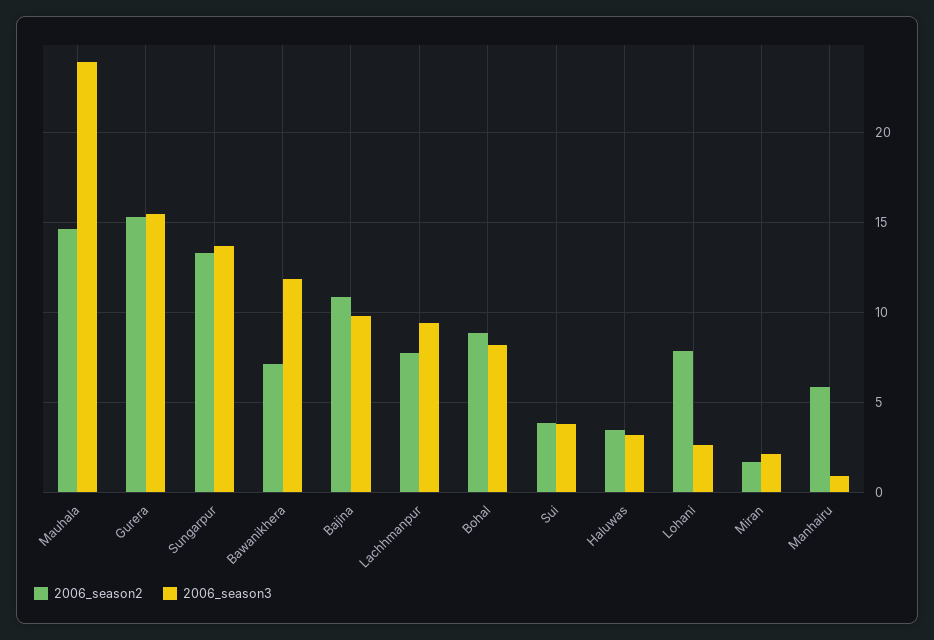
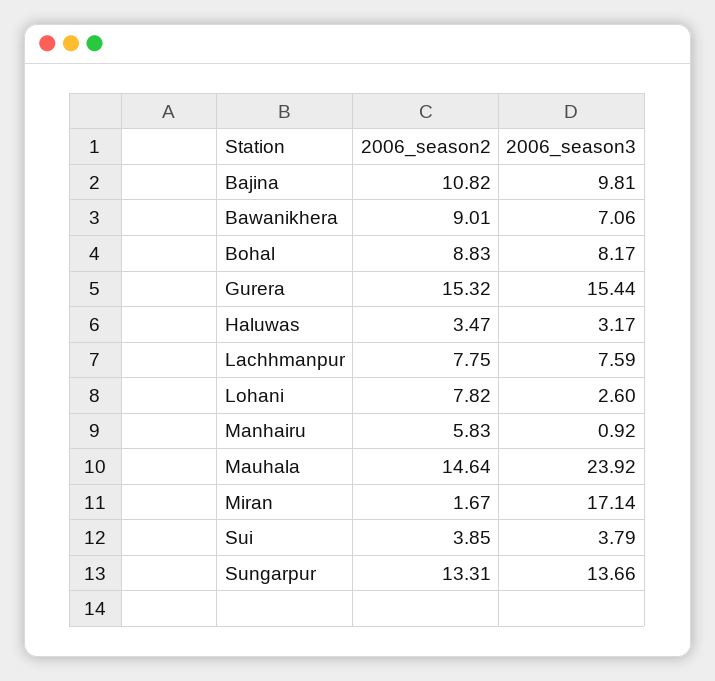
  {
    "2006_season2": {
      "Mauhala": 14.64,
      "Gurera": 15.32,
      "Sungarpur": 13.31,
-     "Bawanikhera": 7,
+     "Bawanikhera": 9.01,
      "Bajina": 10.82,
      "Lachhmanpur": 7.75,
      "Bohal": 8.83,
      "Sui": 3.85,
      "Haluwas": 3.47,
      "Lohani": 7.82,
      "Miran": 1.67,
      "Manhairu": 5.83
    },
    "2006_season3": {
      "Mauhala": 23.92,
      "Gurera": 15.44,
      "Sungarpur": 13.66,
-     "Bawanikhera": 12,
+     "Bawanikhera": 7.06,
      "Bajina": 9.81,
-     "Lachhmanpur": 9.5,
+     "Lachhmanpur": 7.59,
      "Bohal": 8.17,
      "Sui": 3.79,
      "Haluwas": 3.17,
      "Lohani": 2.6,
-     "Miran": 2,
+     "Miran": 17.14,
      "Manhairu": 0.92
    }
  }

